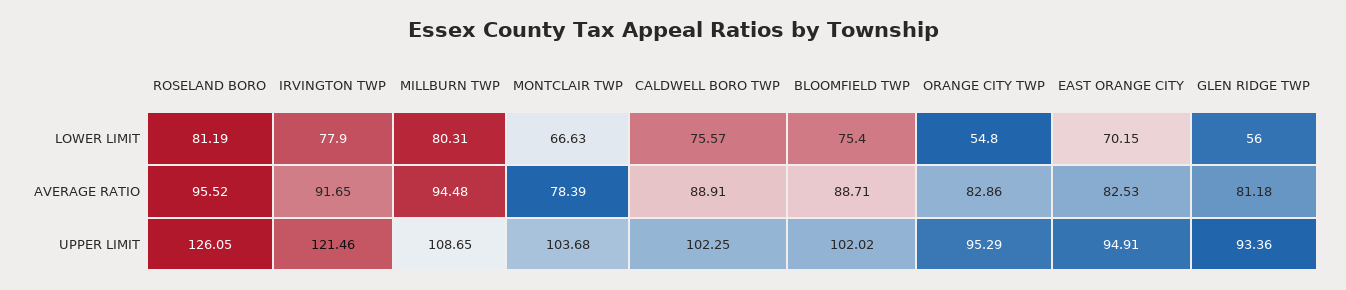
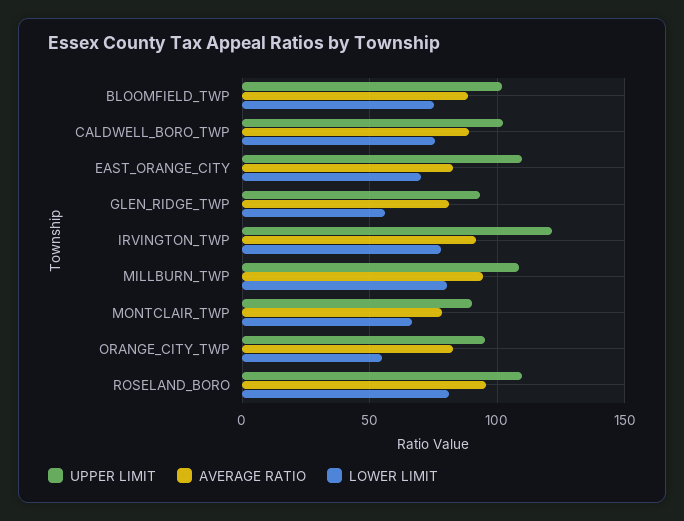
  {
    "LOWER LIMIT": {
      "ROSELAND BORO": 81.19,
      "IRVINGTON TWP": 77.9,
      "MILLBURN TWP": 80.31,
      "MONTCLAIR TWP": 66.63,
      "CALDWELL BORO TWP": 75.57,
      "BLOOMFIELD TWP": 75.4,
      "ORANGE CITY TWP": 54.8,
      "EAST ORANGE CITY": 70.15,
      "GLEN RIDGE TWP": 56
    },
    "AVERAGE RATIO": {
      "ROSELAND BORO": 95.52,
      "IRVINGTON TWP": 91.65,
      "MILLBURN TWP": 94.48,
      "MONTCLAIR TWP": 78.39,
      "CALDWELL BORO TWP": 88.91,
      "BLOOMFIELD TWP": 88.71,
      "ORANGE CITY TWP": 82.86,
      "EAST ORANGE CITY": 82.53,
      "GLEN RIDGE TWP": 81.18
    },
    "UPPER LIMIT": {
-     "ROSELAND BORO": 126.05,
+     "ROSELAND BORO": 110,
      "IRVINGTON TWP": 121.46,
      "MILLBURN TWP": 108.65,
-     "MONTCLAIR TWP": 103.68,
+     "MONTCLAIR TWP": 90,
      "CALDWELL BORO TWP": 102.25,
      "BLOOMFIELD TWP": 102.02,
      "ORANGE CITY TWP": 95.29,
-     "EAST ORANGE CITY": 94.91,
+     "EAST ORANGE CITY": 110,
      "GLEN RIDGE TWP": 93.36
    }
  }

